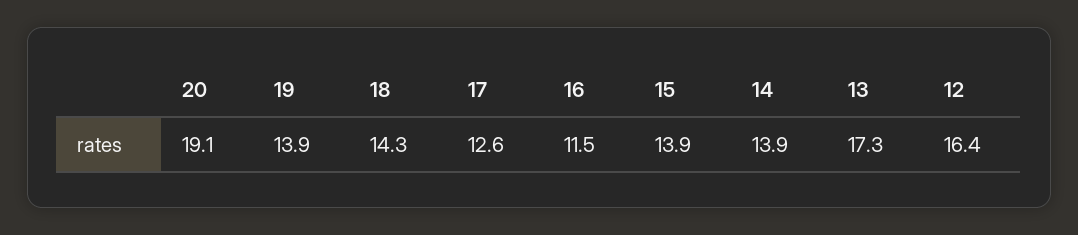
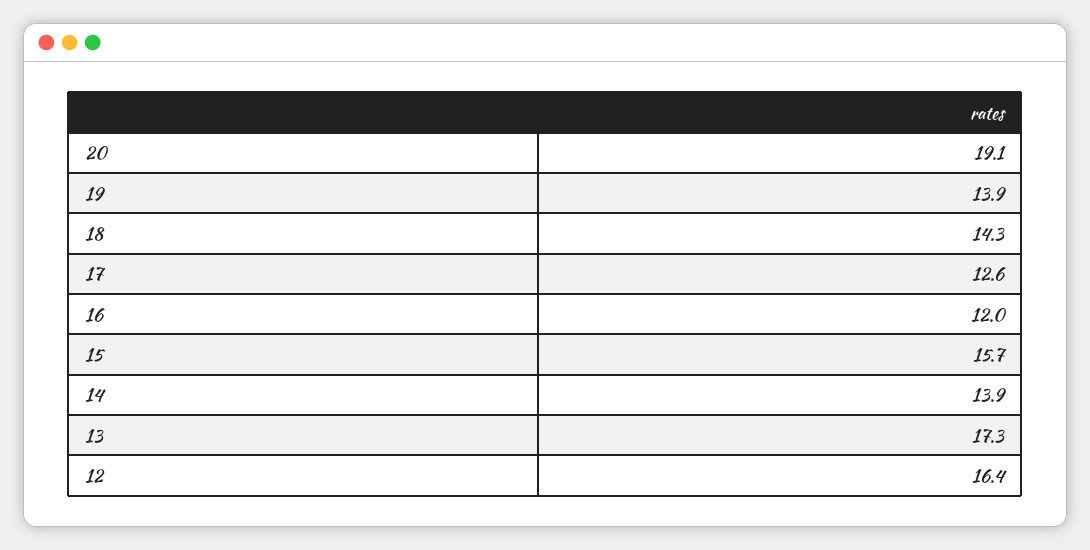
  {
    "20": 19.1,
    "19": 13.9,
    "18": 14.3,
    "17": 12.6,
-   "16": 11.5,
+   "16": 12,
-   "15": 13.9,
+   "15": 15.7,
    "14": 13.9,
    "13": 17.3,
    "12": 16.4
  }

